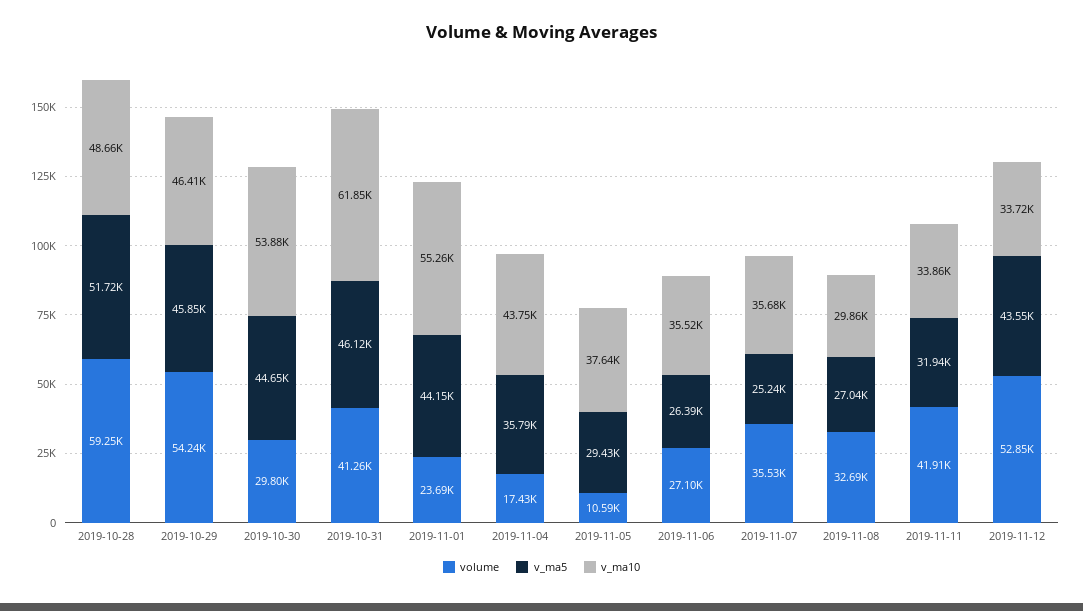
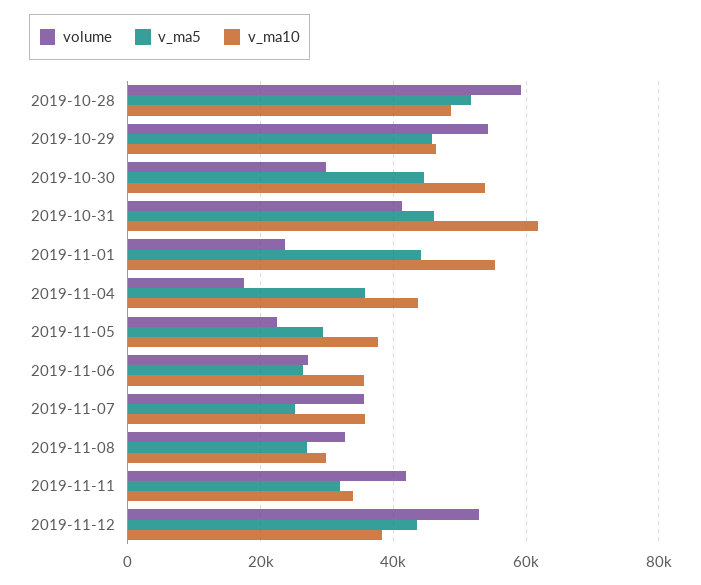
  {
    "volume": {
      "2019-10-28": 59250,
      "2019-10-29": 54240,
      "2019-10-30": 29800,
      "2019-10-31": 41260,
      "2019-11-01": 23690,
      "2019-11-04": 17430,
-     "2019-11-05": 10590,
+     "2019-11-05": 22000,
      "2019-11-06": 27100,
      "2019-11-07": 35530,
      "2019-11-08": 32690,
      "2019-11-11": 41910,
      "2019-11-12": 52850
    },
    "v_ma5": {
      "2019-10-28": 51720,
      "2019-10-29": 45850,
      "2019-10-30": 44650,
      "2019-10-31": 46120,
      "2019-11-01": 44150,
      "2019-11-04": 35790,
      "2019-11-05": 29430,
      "2019-11-06": 26390,
      "2019-11-07": 25240,
      "2019-11-08": 27040,
      "2019-11-11": 31940,
      "2019-11-12": 43550
    },
    "v_ma10": {
      "2019-10-28": 48660,
      "2019-10-29": 46410,
      "2019-10-30": 53880,
      "2019-10-31": 61850,
      "2019-11-01": 55260,
      "2019-11-04": 43750,
      "2019-11-05": 37640,
      "2019-11-06": 35520,
      "2019-11-07": 35680,
      "2019-11-08": 29860,
      "2019-11-11": 33860,
-     "2019-11-12": 33720
+     "2019-11-12": 38000
    }
  }

